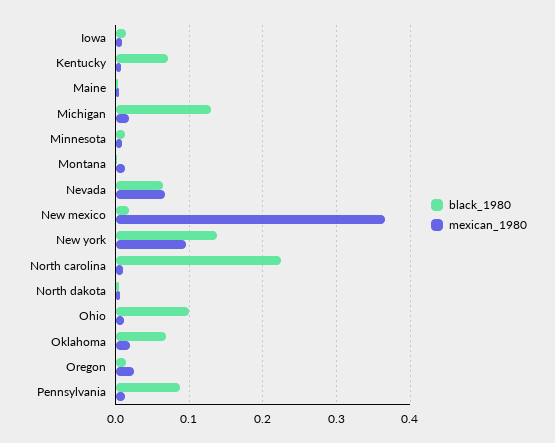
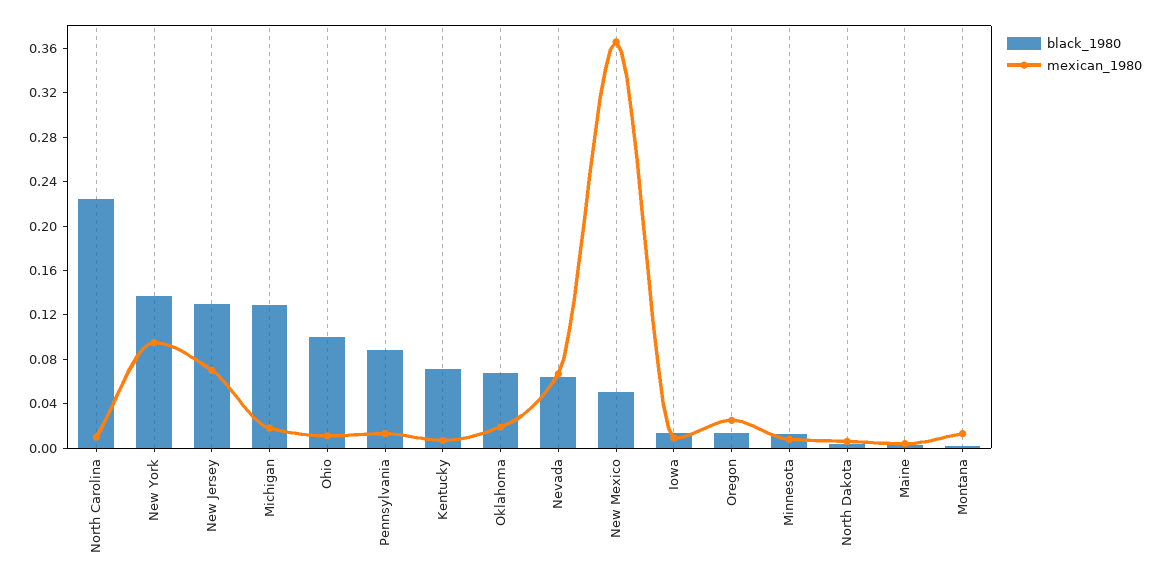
  {
    "black_1980": {
      "Iowa": 0.01,
      "Kentucky": 0.07,
      "Maine": 0,
      "Michigan": 0.13,
      "Minnesota": 0.01,
      "Montana": 0,
      "Nevada": 0.06,
-     "New mexico": 0.02,
+     "New mexico": 0.05,
      "New york": 0.14,
      "North carolina": 0.22,
      "North dakota": 0,
      "Ohio": 0.1,
      "Oklahoma": 0.07,
      "Oregon": 0.01,
-     "Pennsylvania": 0.09
+     "Pennsylvania": 0.09,
+     "New Jersey": 0.13
    },
    "mexican_1980": {
      "Iowa": 0.01,
      "Kentucky": 0.01,
      "Maine": 0,
      "Michigan": 0.02,
      "Minnesota": 0.01,
      "Montana": 0.01,
      "Nevada": 0.07,
      "New mexico": 0.37,
      "New york": 0.1,
      "North carolina": 0.01,
      "North dakota": 0.01,
      "Ohio": 0.01,
      "Oklahoma": 0.02,
      "Oregon": 0.03,
-     "Pennsylvania": 0.01
+     "Pennsylvania": 0.01,
+     "New Jersey": 0.07
    }
  }

